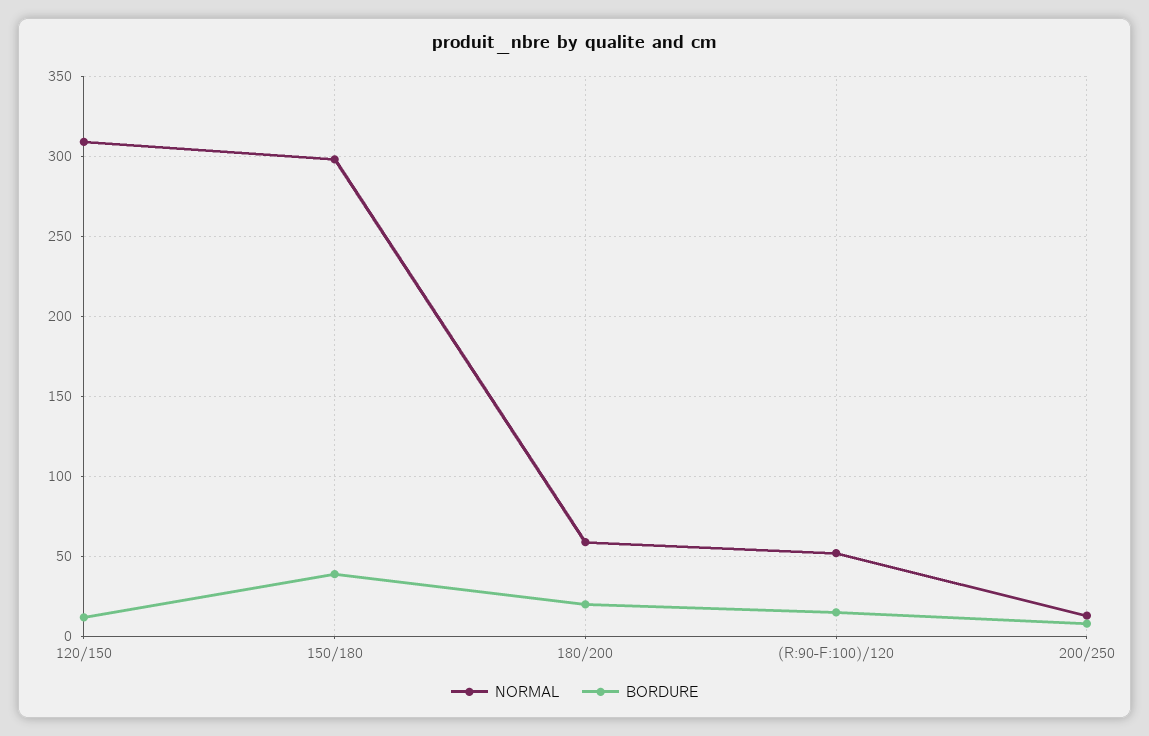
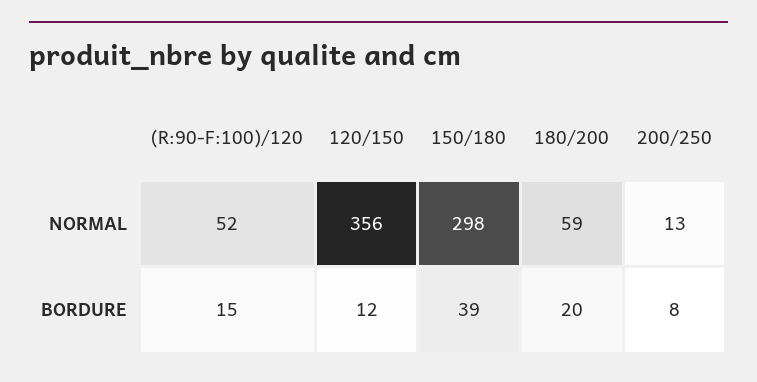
  {
    "NORMAL": {
-     "120/150": 310,
+     "120/150": 356,
      "150/180": 298,
      "180/200": 59,
      "(R:90-F:100)/120": 52,
      "200/250": 13
    },
    "BORDURE": {
      "120/150": 12,
      "150/180": 39,
      "180/200": 20,
      "(R:90-F:100)/120": 15,
      "200/250": 8
    }
  }

